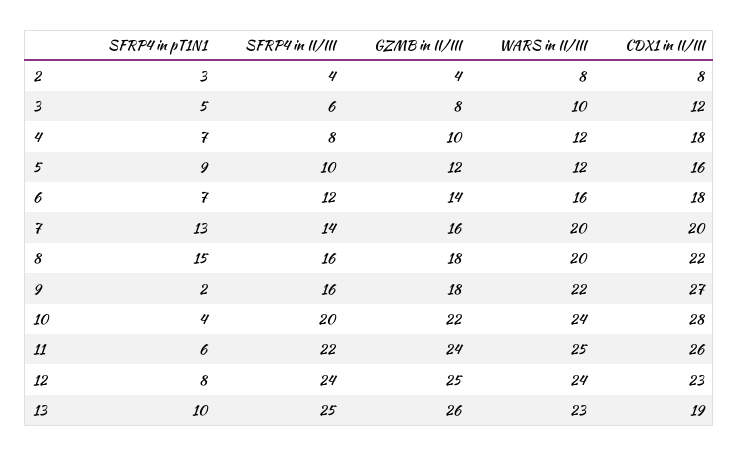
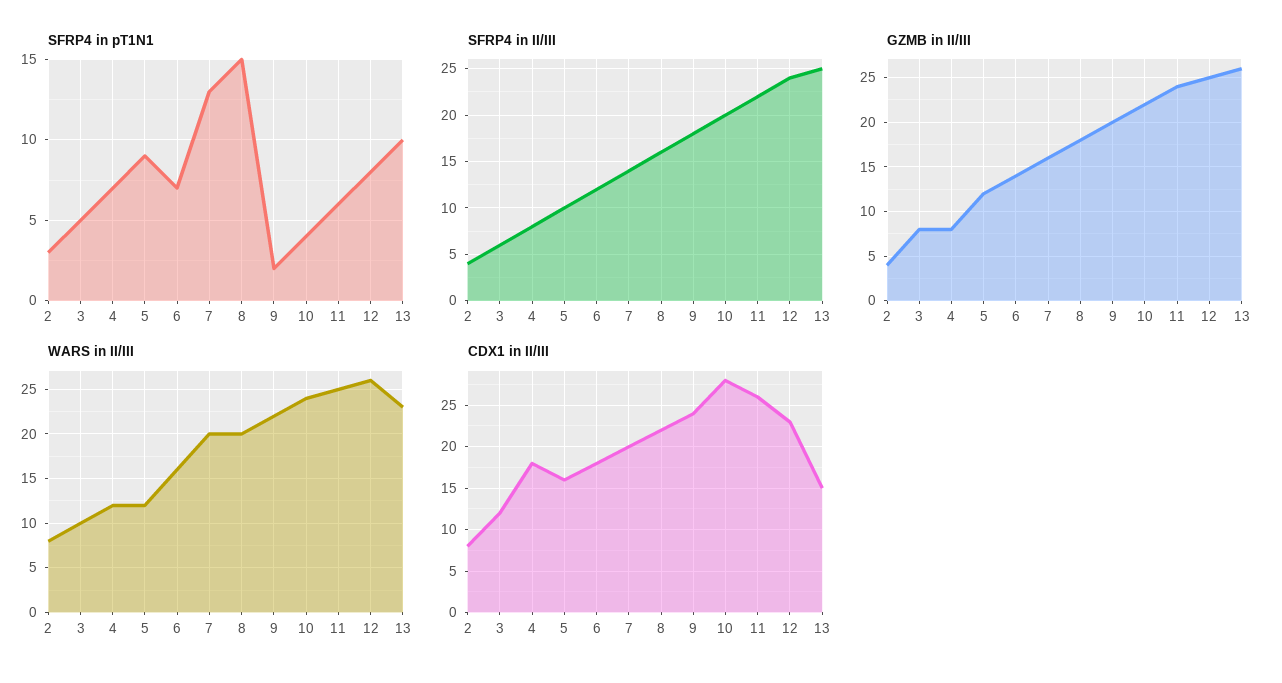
  {
    "SFRP4 in pT1N1": {
      "2": 3,
      "3": 5,
      "4": 7,
      "5": 9,
      "6": 7,
      "7": 13,
      "8": 15,
      "9": 2,
      "10": 4,
      "11": 6,
      "12": 8,
      "13": 10
    },
    "SFRP4 in II/III": {
      "2": 4,
      "3": 6,
      "4": 8,
      "5": 10,
      "6": 12,
      "7": 14,
      "8": 16,
-     "9": 16,
+     "9": 18,
      "10": 20,
      "11": 22,
      "12": 24,
      "13": 25
    },
    "GZMB in II/III": {
      "2": 4,
      "3": 8,
-     "4": 10,
+     "4": 8,
      "5": 12,
      "6": 14,
      "7": 16,
      "8": 18,
-     "9": 18,
+     "9": 20,
      "10": 22,
      "11": 24,
      "12": 25,
      "13": 26
    },
    "WARS in II/III": {
      "2": 8,
      "3": 10,
      "4": 12,
      "5": 12,
      "6": 16,
      "7": 20,
      "8": 20,
      "9": 22,
      "10": 24,
      "11": 25,
-     "12": 24,
+     "12": 26,
      "13": 23
    },
    "CDX1 in II/III": {
      "2": 8,
      "3": 12,
      "4": 18,
      "5": 16,
      "6": 18,
      "7": 20,
      "8": 22,
-     "9": 27,
+     "9": 24,
      "10": 28,
      "11": 26,
      "12": 23,
-     "13": 19
+     "13": 15
    }
  }

